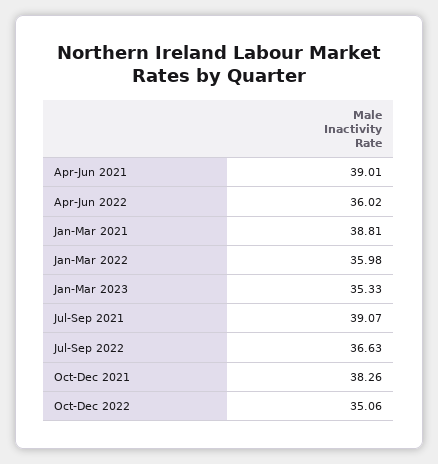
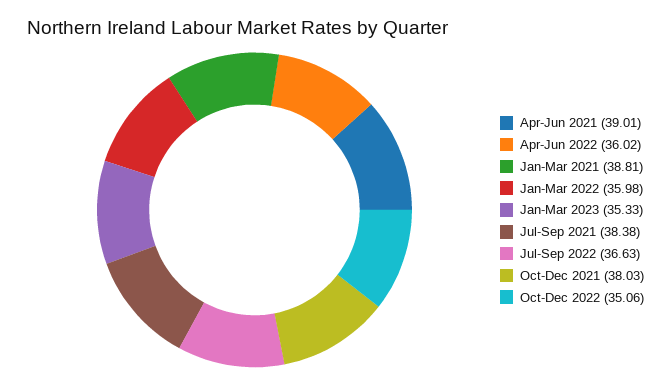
  {
    "Apr-Jun 2021": 39.01,
    "Apr-Jun 2022": 36.02,
    "Jan-Mar 2021": 38.81,
    "Jan-Mar 2022": 35.98,
    "Jan-Mar 2023": 35.33,
-   "Jul-Sep 2021": 39.07,
+   "Jul-Sep 2021": 38.38,
    "Jul-Sep 2022": 36.63,
-   "Oct-Dec 2021": 38.26,
+   "Oct-Dec 2021": 38.03,
    "Oct-Dec 2022": 35.06
  }

